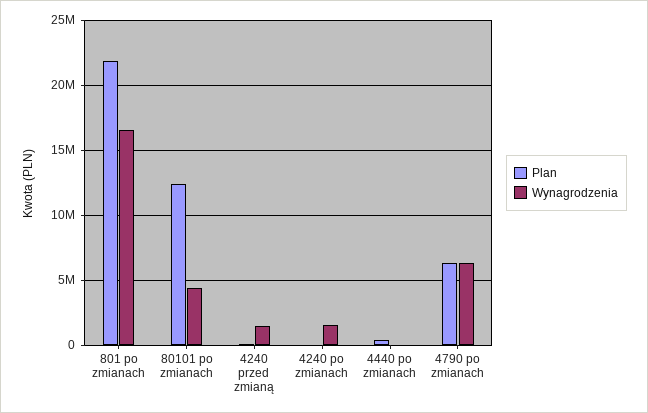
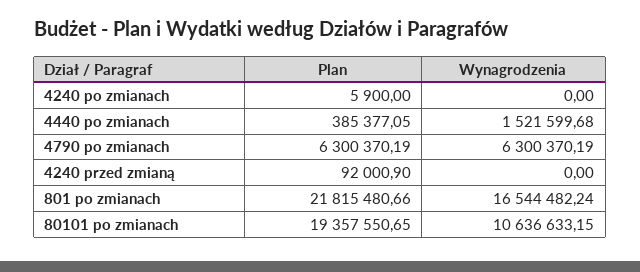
  {
    "Plan": {
      "801 po zmianach": 21815480.66,
-     "80101 po zmianach": 12500000,
+     "80101 po zmianach": 19357550.65,
      "4240 przed zmianą": 92000.9,
      "4240 po zmianach": 5900,
      "4440 po zmianach": 385377.05,
      "4790 po zmianach": 6300370.19
    },
    "Wynagrodzenia": {
      "801 po zmianach": 16544482.24,
-     "80101 po zmianach": 4500000,
+     "80101 po zmianach": 10636633.15,
-     "4240 przed zmianą": 1500000,
+     "4240 przed zmianą": 0,
-     "4240 po zmianach": 1500000,
+     "4240 po zmianach": 0,
-     "4440 po zmianach": 0,
+     "4440 po zmianach": 1521599.68,
      "4790 po zmianach": 6300370.19
    }
  }

